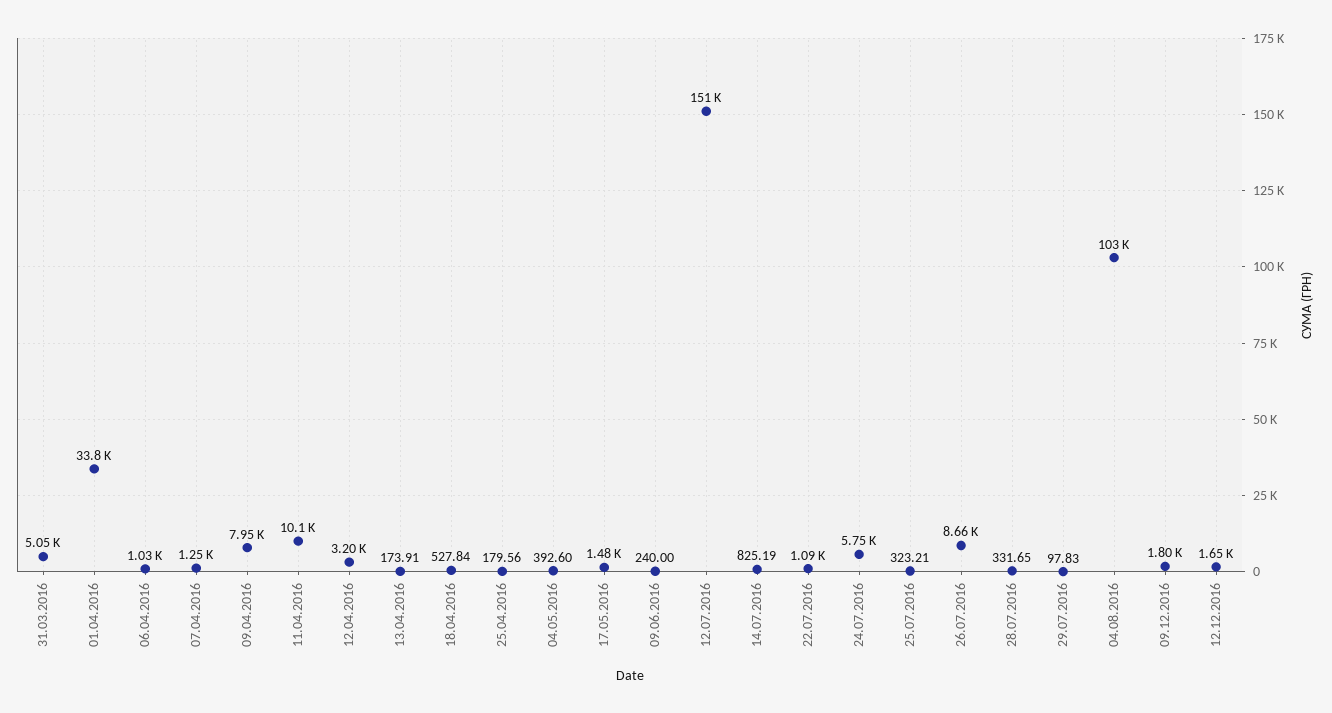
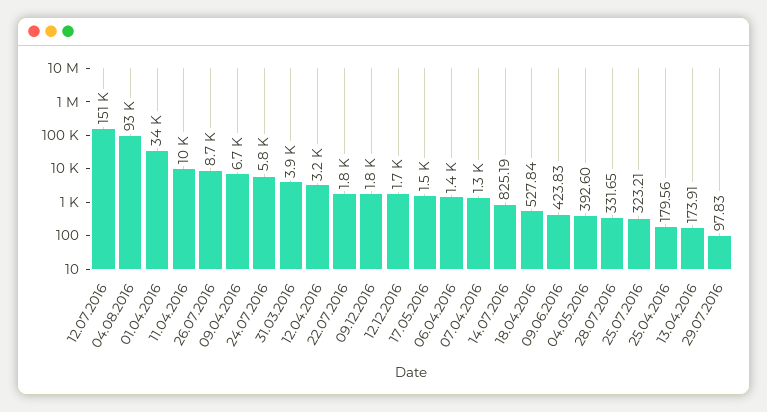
  {
-   "31.03.2016": 5050,
+   "31.03.2016": 3900,
    "01.04.2016": 33800,
-   "06.04.2016": 1030,
+   "06.04.2016": 1400,
    "07.04.2016": 1250,
-   "09.04.2016": 7950,
+   "09.04.2016": 6700,
    "11.04.2016": 10100,
    "12.04.2016": 3200,
    "13.04.2016": 173.91,
    "18.04.2016": 527.84,
    "25.04.2016": 179.56,
    "04.05.2016": 392.6,
    "17.05.2016": 1480,
-   "09.06.2016": 240,
+   "09.06.2016": 423.83,
    "12.07.2016": 151000,
    "14.07.2016": 825.19,
-   "22.07.2016": 1090,
+   "22.07.2016": 1800,
    "24.07.2016": 5750,
    "25.07.2016": 323.21,
    "26.07.2016": 8660,
    "28.07.2016": 331.65,
    "29.07.2016": 97.83,
-   "04.08.2016": 103000,
+   "04.08.2016": 93000,
    "09.12.2016": 1800,
    "12.12.2016": 1650
  }

